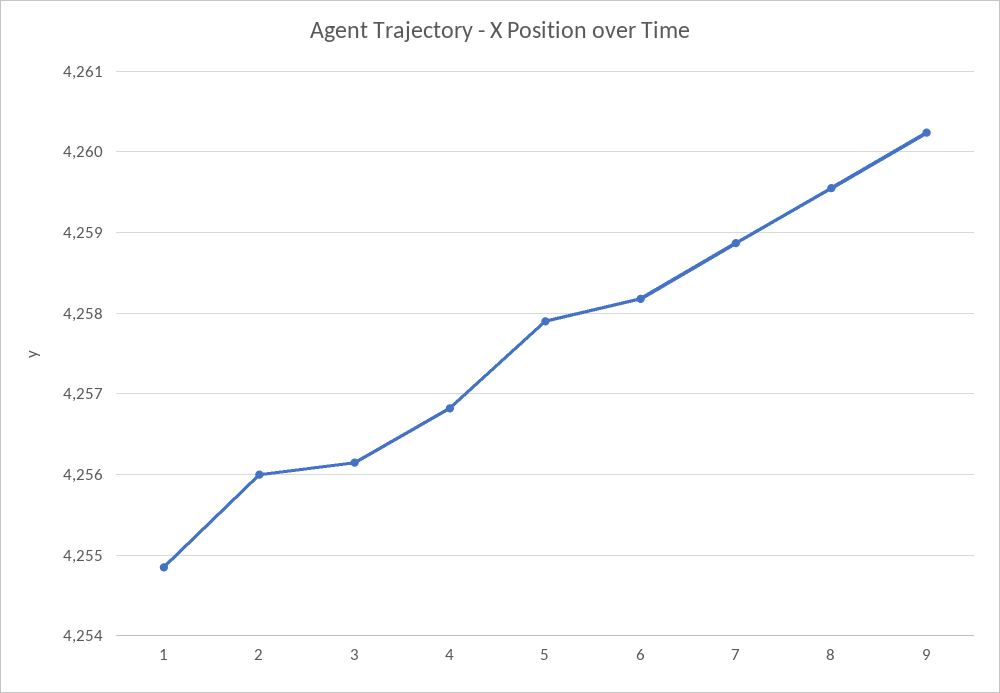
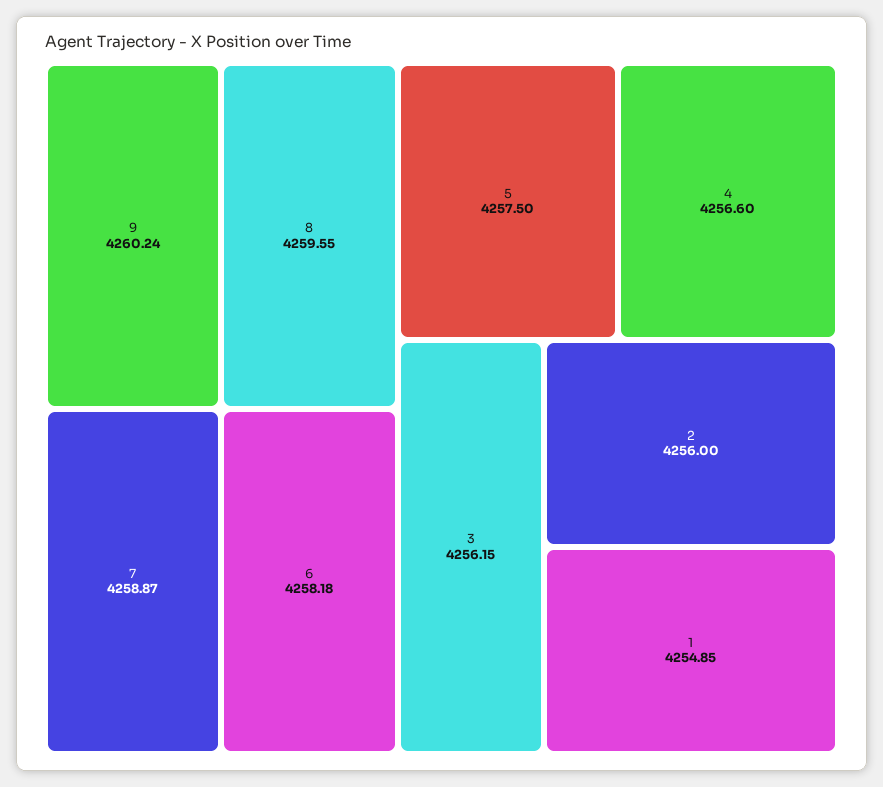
  {
    "1": 4254.85,
    "2": 4256,
    "3": 4256.15,
-   "4": 4256.8,
+   "4": 4256.6,
-   "5": 4257.9,
+   "5": 4257.5,
    "6": 4258.18,
    "7": 4258.87,
    "8": 4259.55,
    "9": 4260.24
  }

